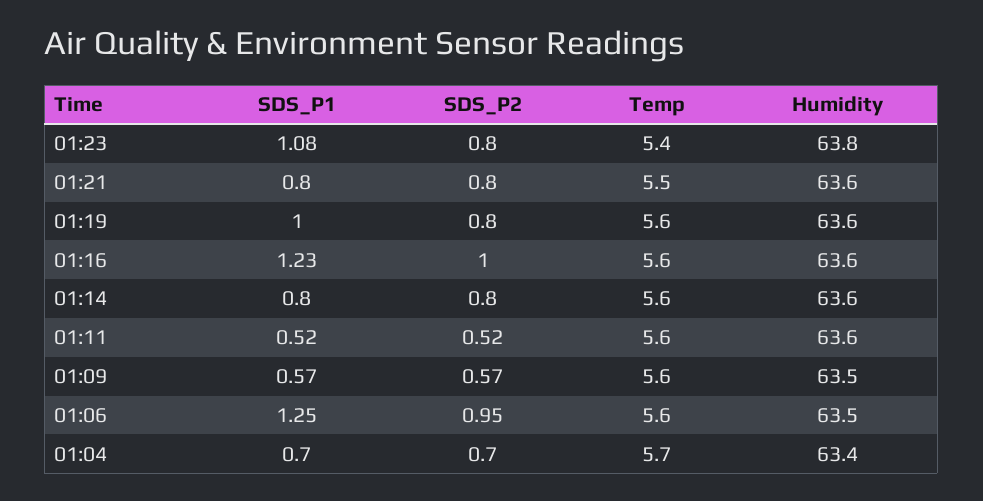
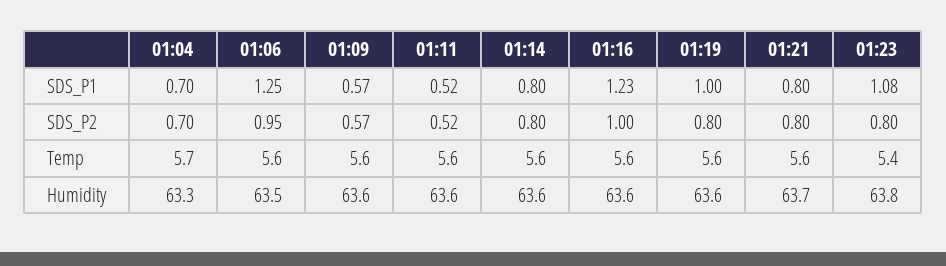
  {
    "SDS_P1": {
      "01:23": 1.08,
      "01:21": 0.8,
      "01:19": 1,
      "01:16": 1.23,
      "01:14": 0.8,
      "01:11": 0.52,
      "01:09": 0.57,
      "01:06": 1.25,
      "01:04": 0.7
    },
    "SDS_P2": {
      "01:23": 0.8,
      "01:21": 0.8,
      "01:19": 0.8,
      "01:16": 1,
      "01:14": 0.8,
      "01:11": 0.52,
      "01:09": 0.57,
      "01:06": 0.95,
      "01:04": 0.7
    },
    "Temp": {
      "01:23": 5.4,
-     "01:21": 5.5,
+     "01:21": 5.6,
      "01:19": 5.6,
      "01:16": 5.6,
      "01:14": 5.6,
      "01:11": 5.6,
      "01:09": 5.6,
      "01:06": 5.6,
      "01:04": 5.7
    },
    "Humidity": {
      "01:23": 63.8,
-     "01:21": 63.6,
+     "01:21": 63.7,
      "01:19": 63.6,
      "01:16": 63.6,
      "01:14": 63.6,
      "01:11": 63.6,
-     "01:09": 63.5,
+     "01:09": 63.6,
      "01:06": 63.5,
-     "01:04": 63.4
+     "01:04": 63.3
    }
  }

